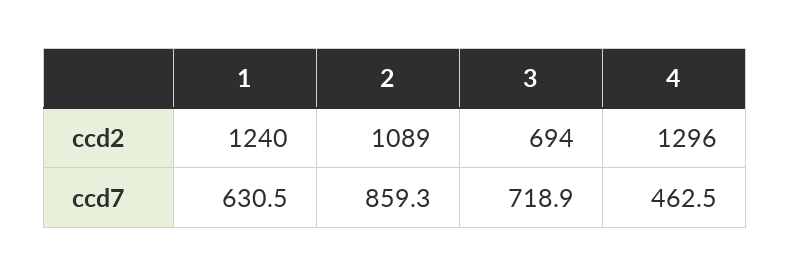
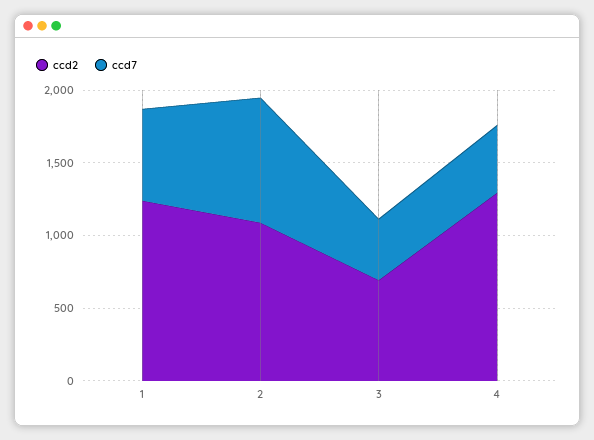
  {
    "ccd2": {
      "1": 1240,
      "2": 1089,
      "3": 694,
      "4": 1296
    },
    "ccd7": {
      "1": 630.5,
      "2": 859.3,
-     "3": 718.9,
+     "3": 400,
      "4": 462.5
    }
  }

